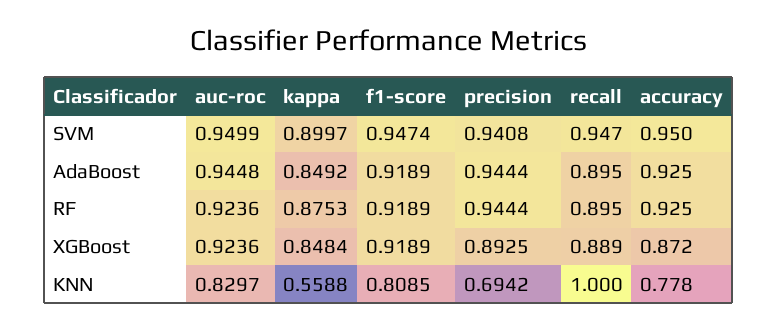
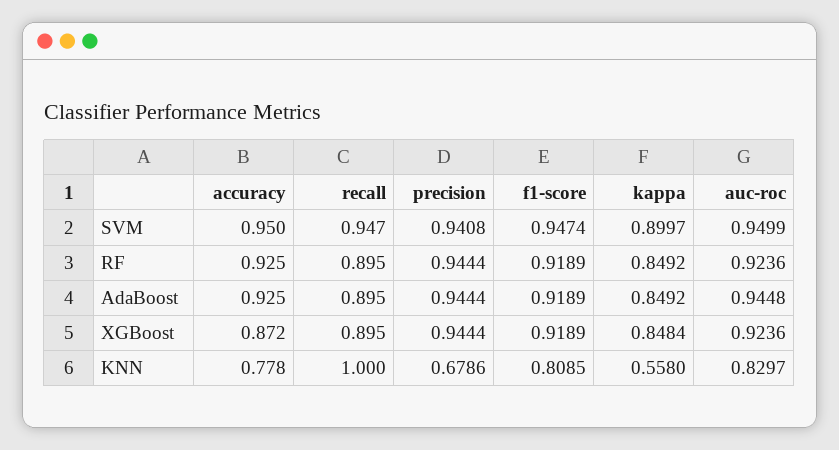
  {
    "auc-roc": {
      "SVM": 0.9499,
      "AdaBoost": 0.9448,
      "RF": 0.9236,
      "XGBoost": 0.9236,
      "KNN": 0.8297
    },
    "kappa": {
      "SVM": 0.8997,
      "AdaBoost": 0.8492,
-     "RF": 0.8753,
+     "RF": 0.8492,
      "XGBoost": 0.8484,
-     "KNN": 0.5588
+     "KNN": 0.558
    },
    "f1-score": {
      "SVM": 0.9474,
      "AdaBoost": 0.9189,
      "RF": 0.9189,
      "XGBoost": 0.9189,
      "KNN": 0.8085
    },
    "precision": {
      "SVM": 0.9408,
      "AdaBoost": 0.9444,
      "RF": 0.9444,
-     "XGBoost": 0.8925,
+     "XGBoost": 0.9444,
-     "KNN": 0.6942
+     "KNN": 0.6786
    },
    "recall": {
      "SVM": 0.947,
      "AdaBoost": 0.895,
      "RF": 0.895,
-     "XGBoost": 0.889,
+     "XGBoost": 0.895,
      "KNN": 1
    },
    "accuracy": {
      "SVM": 0.95,
      "AdaBoost": 0.925,
      "RF": 0.925,
      "XGBoost": 0.872,
      "KNN": 0.778
    }
  }

